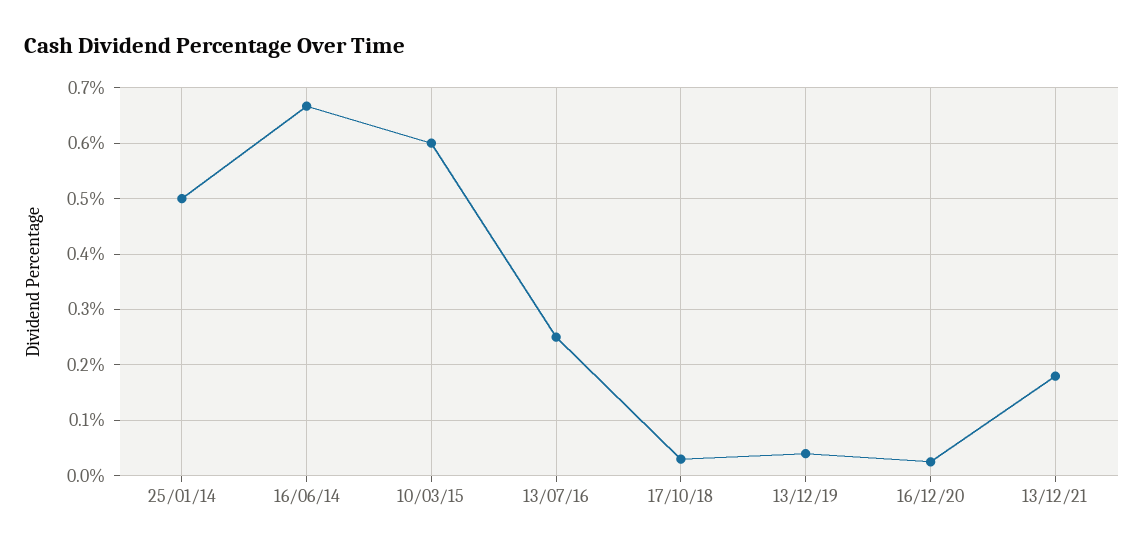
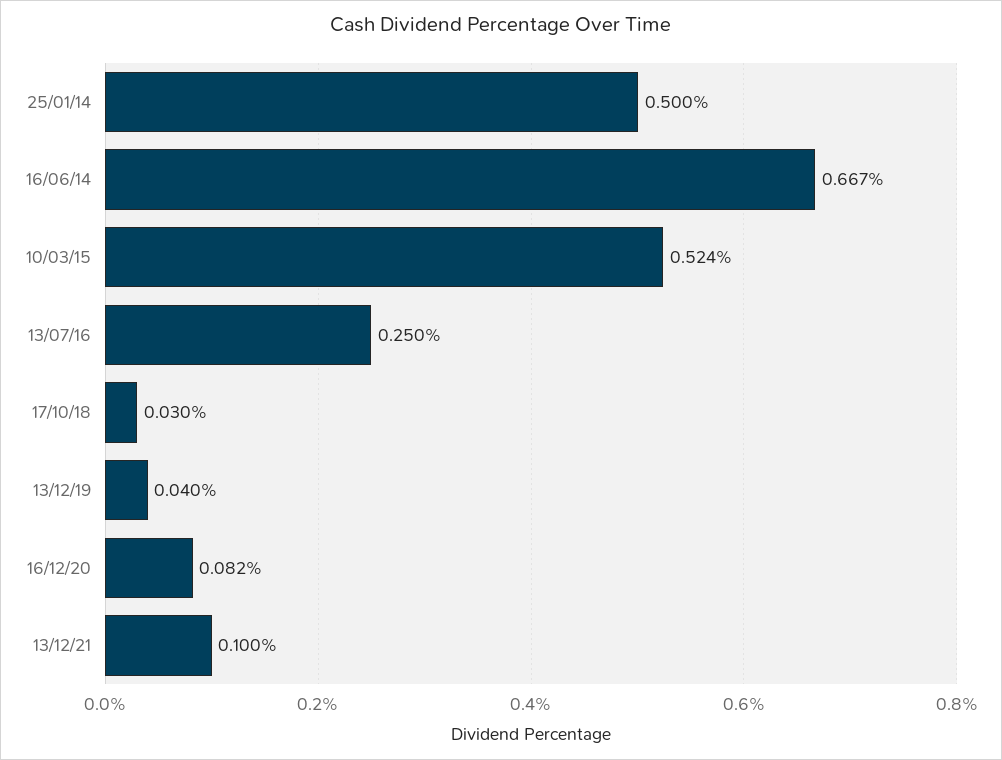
  {
    "25/01/14": 0.5,
    "16/06/14": 0.667,
-   "10/03/15": 0.6,
+   "10/03/15": 0.524,
    "13/07/16": 0.25,
    "17/10/18": 0.03,
    "13/12/19": 0.04,
-   "16/12/20": 0.02,
+   "16/12/20": 0.082,
-   "13/12/21": 0.18
+   "13/12/21": 0.1
  }

